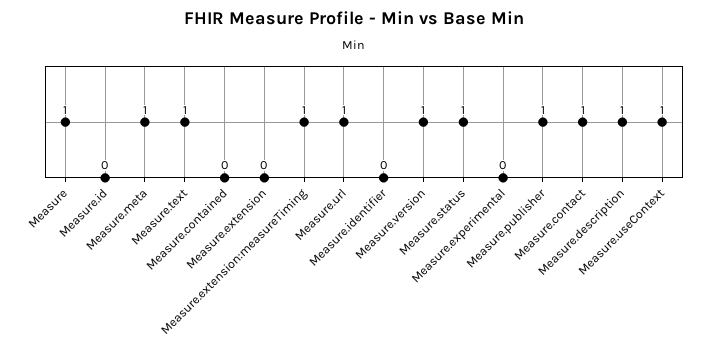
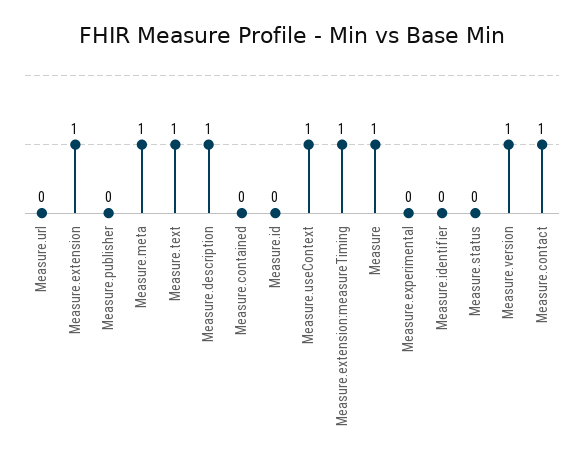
  {
    "Measure": 1,
    "Measure.id": 0,
    "Measure.meta": 1,
    "Measure.text": 1,
    "Measure.contained": 0,
-   "Measure.extension": 0,
+   "Measure.extension": 1,
    "Measure.extension:measureTiming": 1,
-   "Measure.url": 1,
+   "Measure.url": 0,
    "Measure.identifier": 0,
    "Measure.version": 1,
-   "Measure.status": 1,
+   "Measure.status": 0,
    "Measure.experimental": 0,
-   "Measure.publisher": 1,
+   "Measure.publisher": 0,
    "Measure.contact": 1,
    "Measure.description": 1,
    "Measure.useContext": 1
  }

